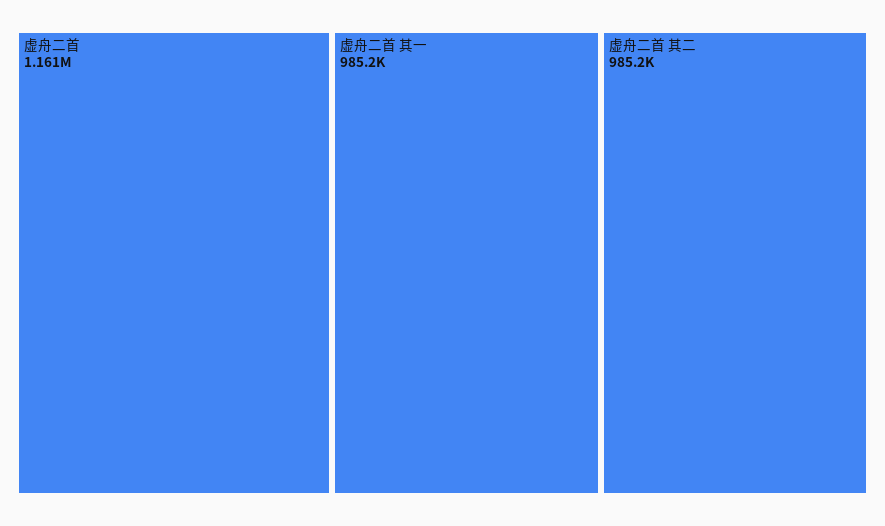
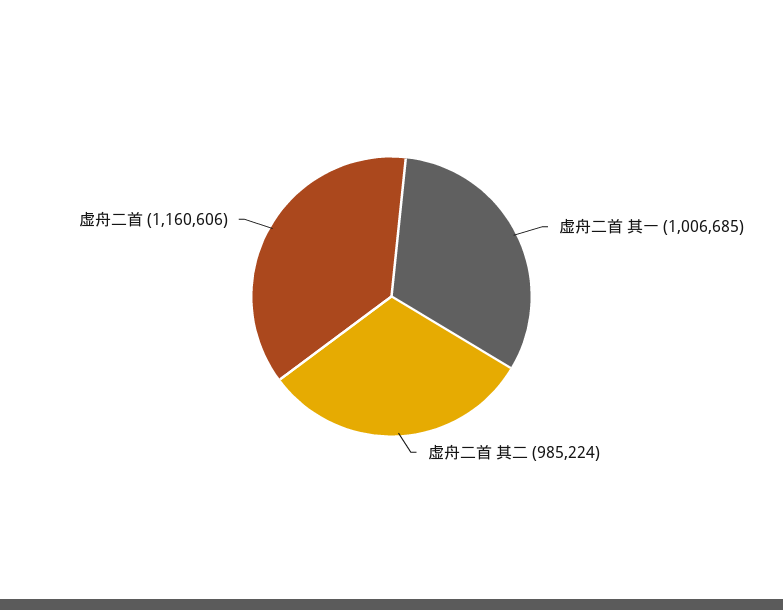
  {
    "虚舟二首": 1160606,
-   "虚舟二首 其一": 985200,
+   "虚舟二首 其一": 1006685,
    "虚舟二首 其二": 985224
  }

